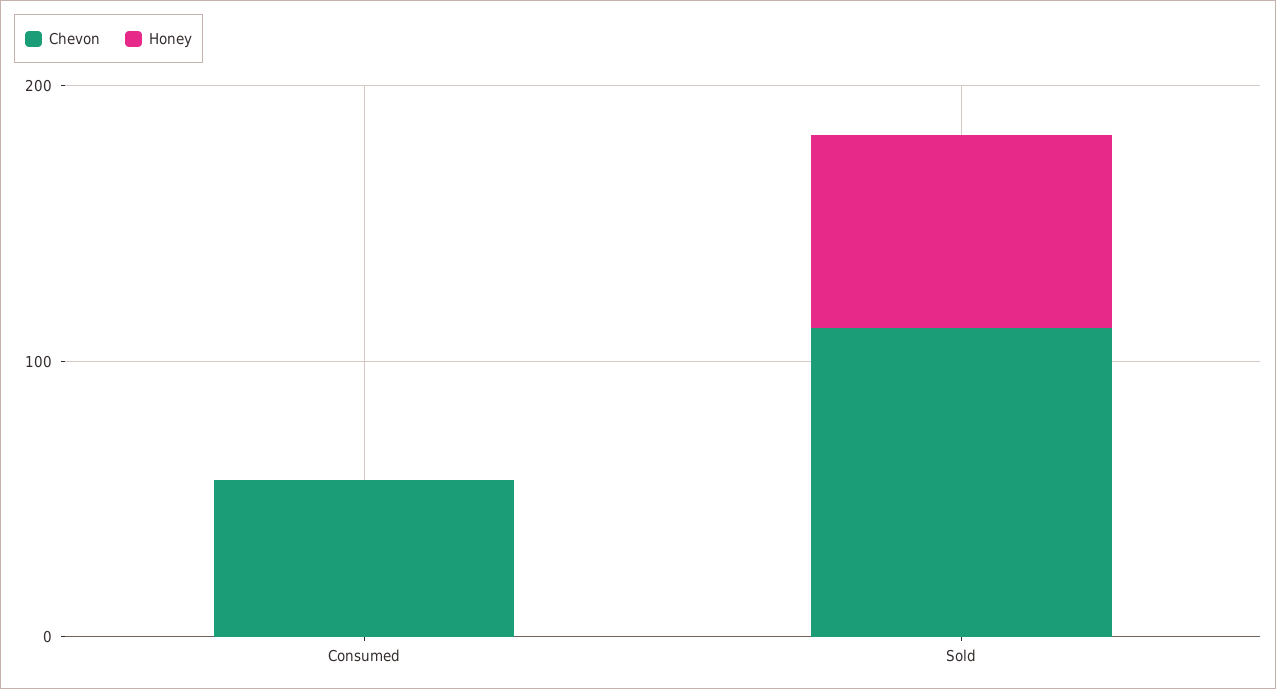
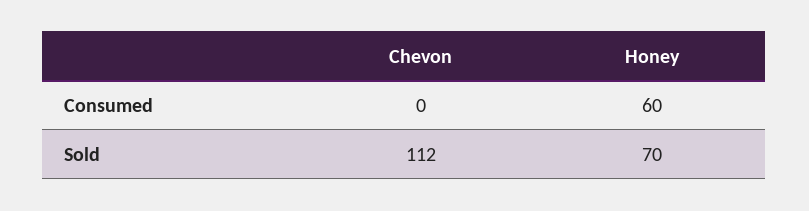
  {
    "Chevon": {
-     "Consumed": 60,
+     "Consumed": 0,
      "Sold": 112
    },
    "Honey": {
-     "Consumed": 0,
+     "Consumed": 60,
      "Sold": 70
    }
  }

